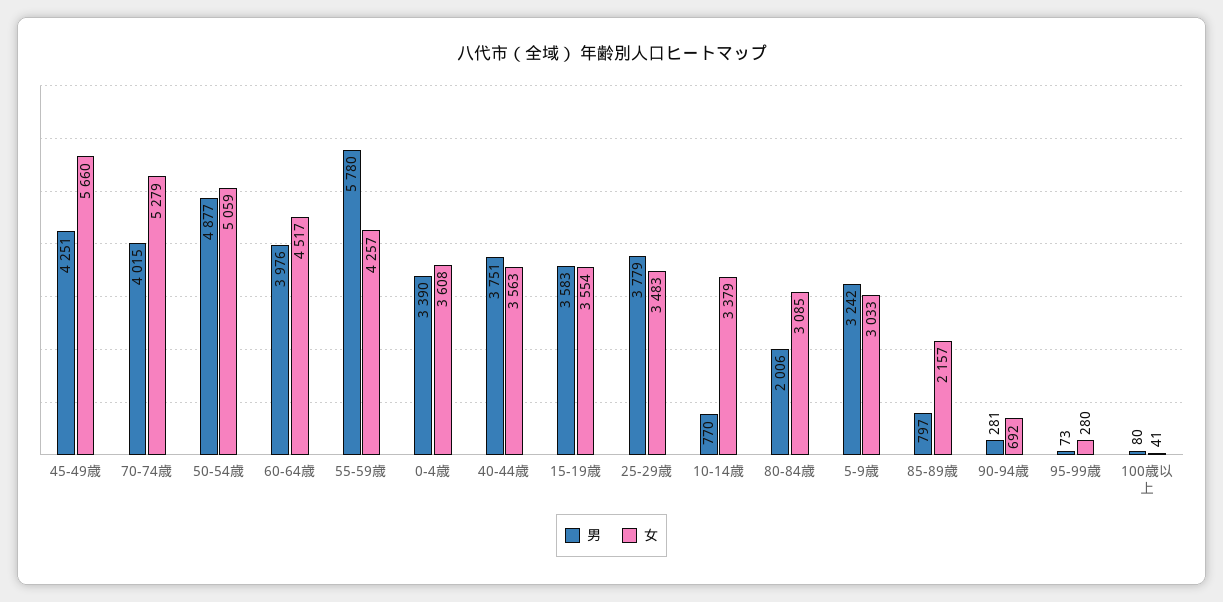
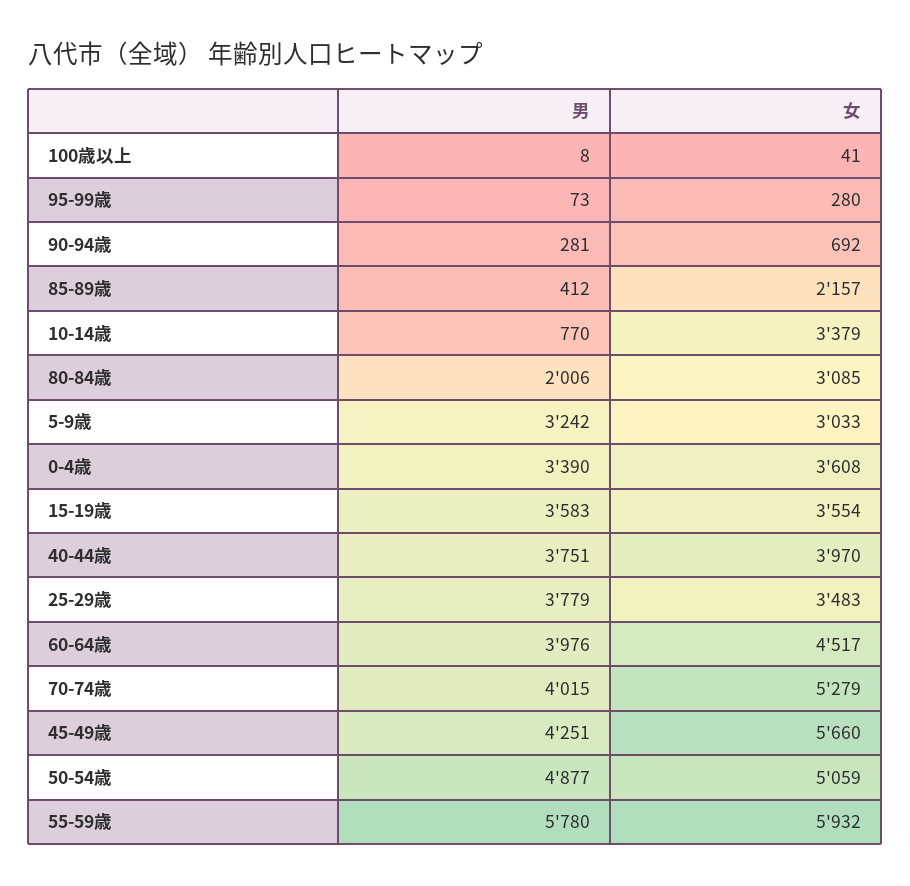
  {
    "男": {
      "45-49歳": 4251,
      "70-74歳": 4015,
      "50-54歳": 4877,
      "60-64歳": 3976,
      "55-59歳": 5780,
      "0-4歳": 3390,
      "40-44歳": 3751,
      "15-19歳": 3583,
      "25-29歳": 3779,
      "10-14歳": 770,
      "80-84歳": 2006,
      "5-9歳": 3242,
-     "85-89歳": 797,
+     "85-89歳": 412,
      "90-94歳": 281,
      "95-99歳": 73,
-     "100歳以上": 80
+     "100歳以上": 8
    },
    "女": {
      "45-49歳": 5660,
      "70-74歳": 5279,
      "50-54歳": 5059,
      "60-64歳": 4517,
-     "55-59歳": 4257,
+     "55-59歳": 5932,
      "0-4歳": 3608,
-     "40-44歳": 3563,
+     "40-44歳": 3970,
      "15-19歳": 3554,
      "25-29歳": 3483,
      "10-14歳": 3379,
      "80-84歳": 3085,
      "5-9歳": 3033,
      "85-89歳": 2157,
      "90-94歳": 692,
      "95-99歳": 280,
      "100歳以上": 41
    }
  }

